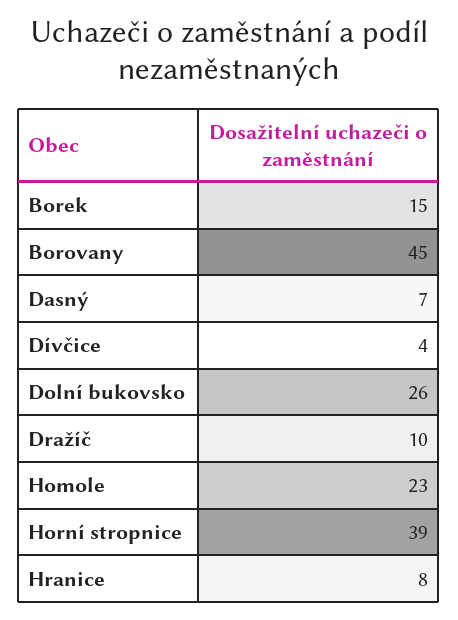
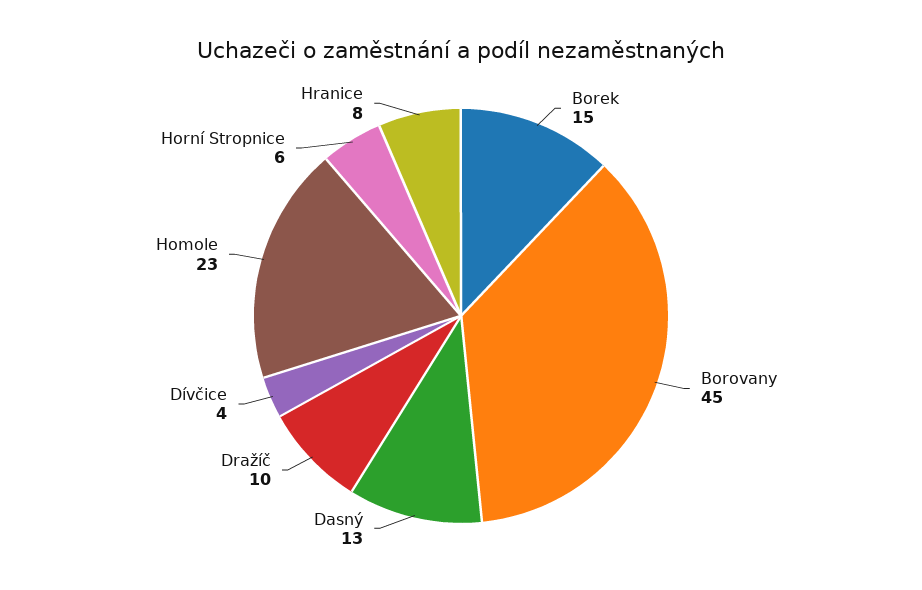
  {
    "Borek": 15,
    "Borovany": 45,
-   "Dasný": 7,
+   "Dasný": 13,
    "Dívčice": 4,
-   "Dolní bukovsko": 26,
    "Dražíč": 10,
    "Homole": 23,
-   "Horní stropnice": 39,
+   "Horní stropnice": 6,
    "Hranice": 8
  }

